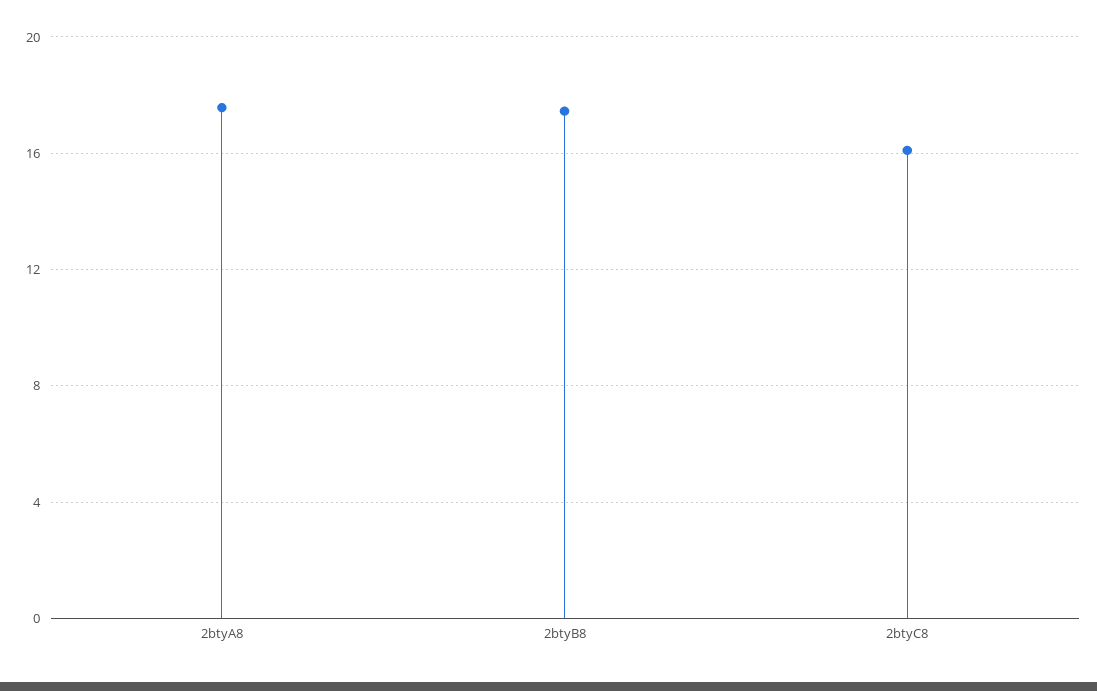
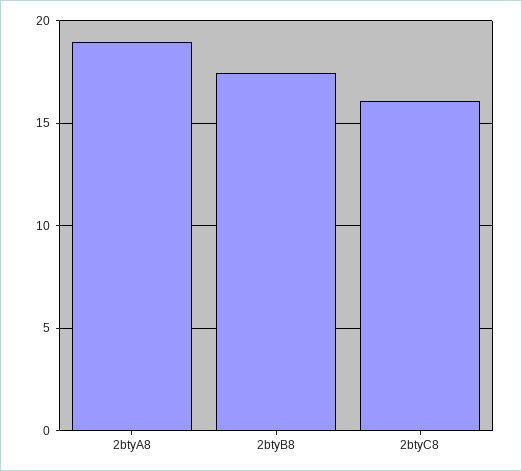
  {
-   "2btyA8": 17.5,
+   "2btyA8": 19,
    "2btyB8": 17.5,
    "2btyC8": 16
  }

